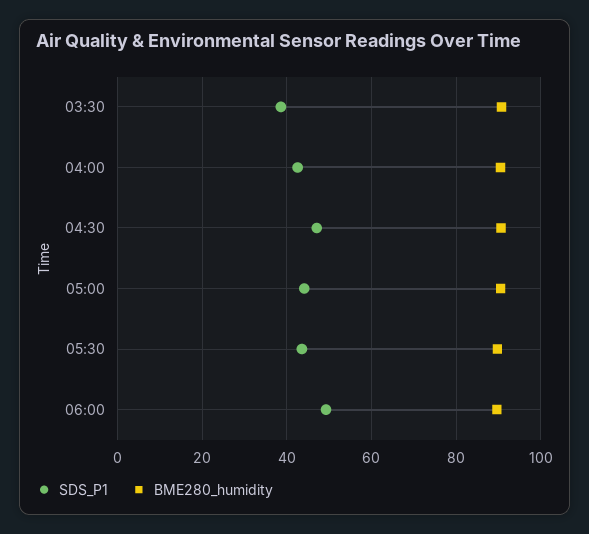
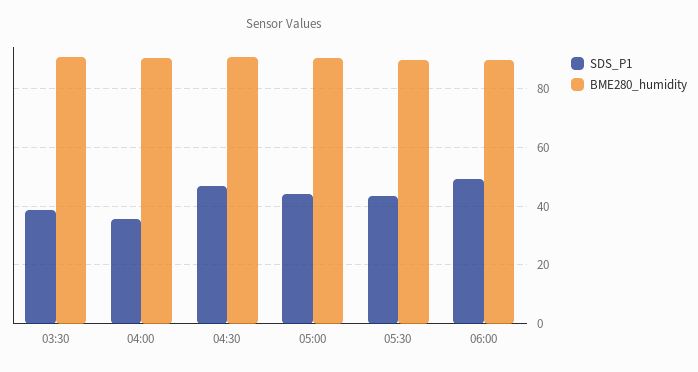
  {
    "SDS_P1": {
      "03:30": 38,
-     "04:00": 42,
+     "04:00": 35,
      "04:30": 48,
      "05:00": 44,
      "05:30": 44,
      "06:00": 50
    },
    "BME280_humidity": {
      "03:30": 90,
      "04:00": 90,
      "04:30": 90,
      "05:00": 90,
      "05:30": 90,
      "06:00": 90
    }
  }

